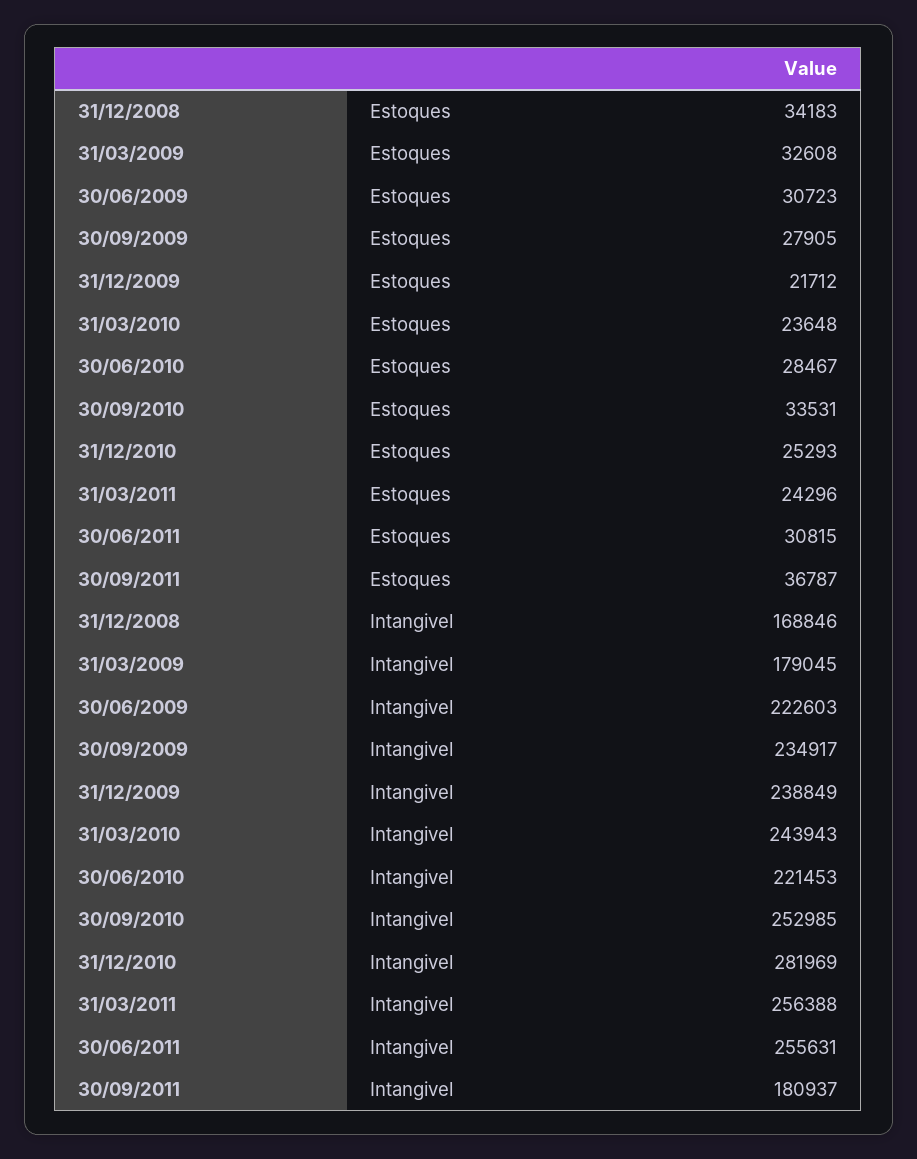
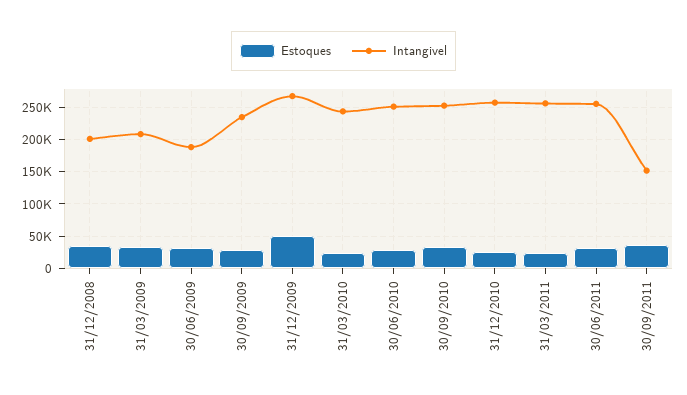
  {
    "Estoques": {
      "31/12/2008": 34183,
      "31/03/2009": 32608,
      "30/06/2009": 30723,
      "30/09/2009": 27905,
-     "31/12/2009": 21712,
+     "31/12/2009": 50000,
      "31/03/2010": 23648,
      "30/06/2010": 28467,
      "30/09/2010": 33531,
      "31/12/2010": 25293,
      "31/03/2011": 24296,
      "30/06/2011": 30815,
      "30/09/2011": 36787
    },
    "Intangivel": {
-     "31/12/2008": 168846,
+     "31/12/2008": 200000,
-     "31/03/2009": 179045,
+     "31/03/2009": 210000,
-     "30/06/2009": 222603,
+     "30/06/2009": 190000,
      "30/09/2009": 234917,
-     "31/12/2009": 238849,
+     "31/12/2009": 270000,
      "31/03/2010": 243943,
-     "30/06/2010": 221453,
+     "30/06/2010": 250000,
      "30/09/2010": 252985,
-     "31/12/2010": 281969,
+     "31/12/2010": 260000,
      "31/03/2011": 256388,
      "30/06/2011": 255631,
-     "30/09/2011": 180937
+     "30/09/2011": 150000
    }
  }

